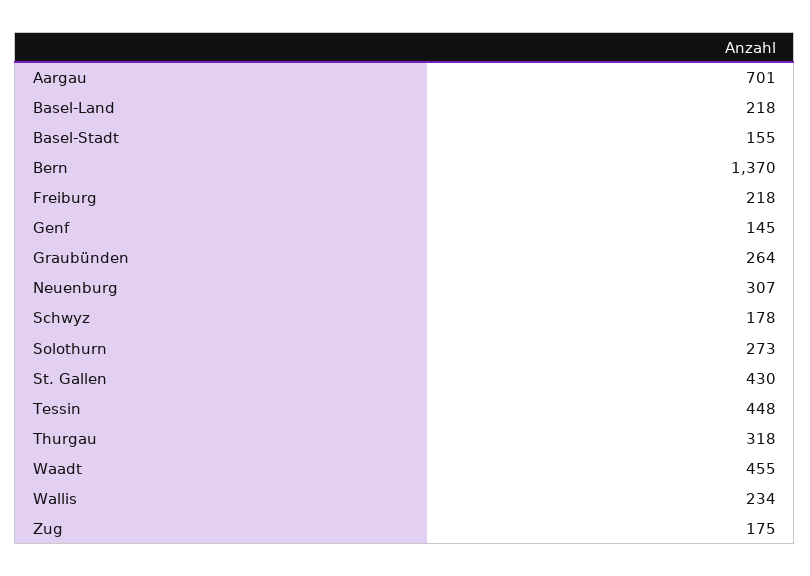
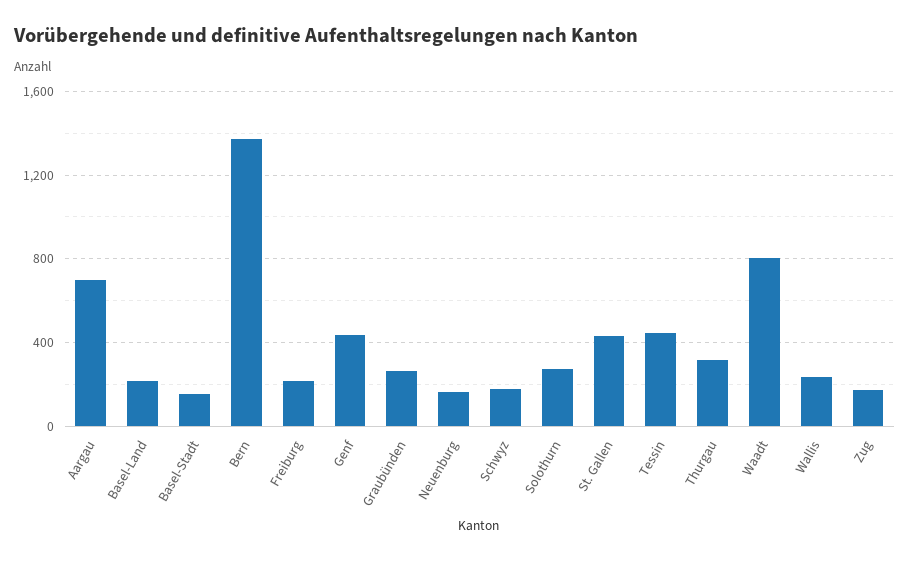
  {
    "Aargau": 701,
    "Basel-Land": 218,
    "Basel-Stadt": 155,
    "Bern": 1370,
    "Freiburg": 218,
-   "Genf": 145,
+   "Genf": 450,
    "Graubünden": 264,
-   "Neuenburg": 307,
+   "Neuenburg": 150,
    "Schwyz": 178,
    "Solothurn": 273,
    "St. Gallen": 430,
    "Tessin": 448,
    "Thurgau": 318,
-   "Waadt": 455,
+   "Waadt": 800,
    "Wallis": 234,
    "Zug": 175
  }

